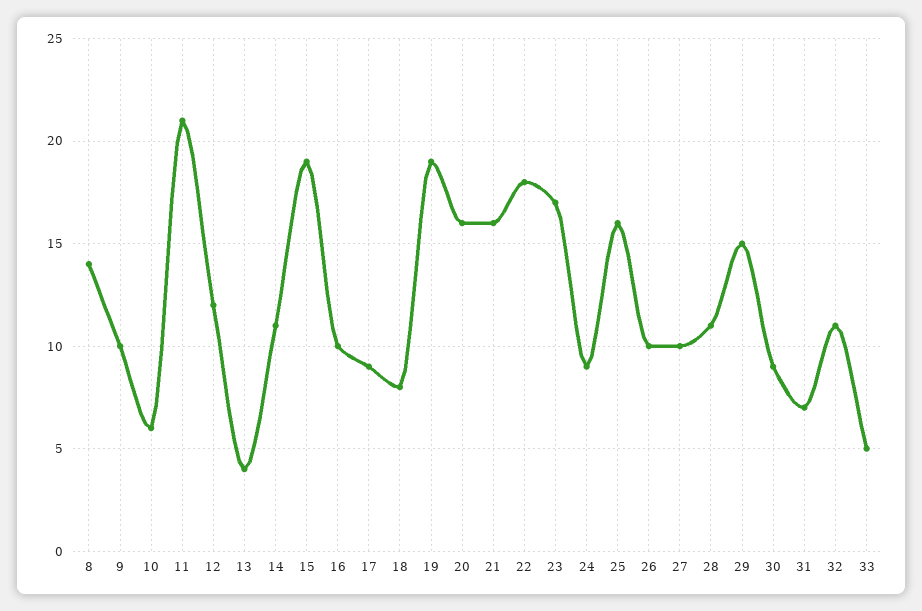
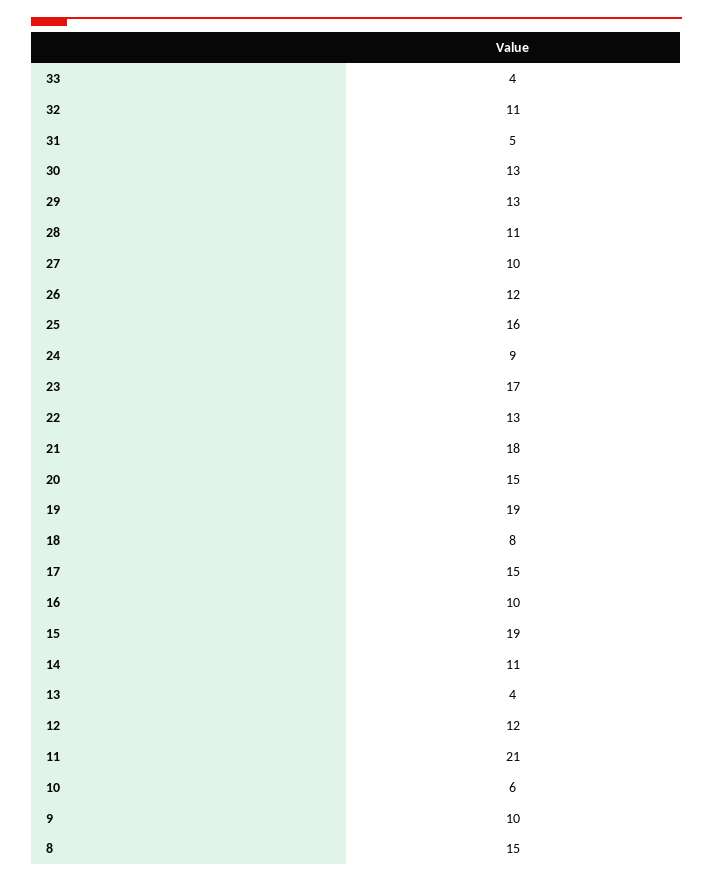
  {
-   "8": 14,
+   "8": 15,
    "9": 10,
    "10": 6,
    "11": 21,
    "12": 12,
    "13": 4,
    "14": 11,
    "15": 19,
    "16": 10,
-   "17": 9,
+   "17": 15,
    "18": 8,
    "19": 19,
-   "20": 16,
+   "20": 15,
-   "21": 16,
+   "21": 18,
-   "22": 18,
+   "22": 13,
    "23": 17,
    "24": 9,
    "25": 16,
-   "26": 10,
+   "26": 12,
    "27": 10,
    "28": 11,
-   "29": 15,
+   "29": 13,
-   "30": 9,
+   "30": 13,
-   "31": 7,
+   "31": 5,
    "32": 11,
-   "33": 5
+   "33": 4
  }

